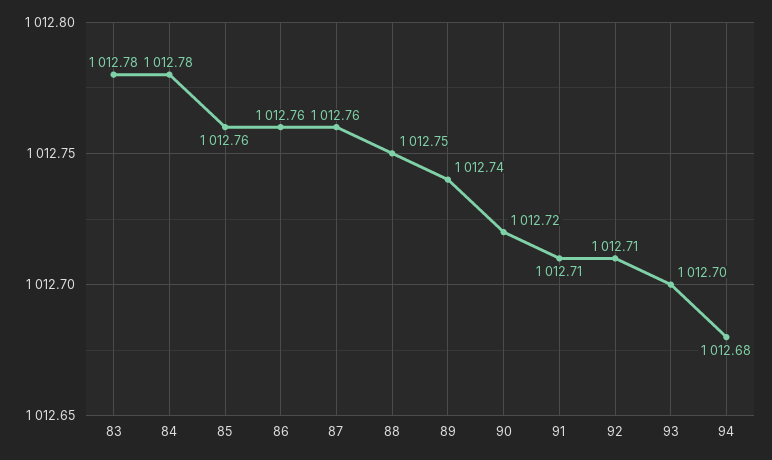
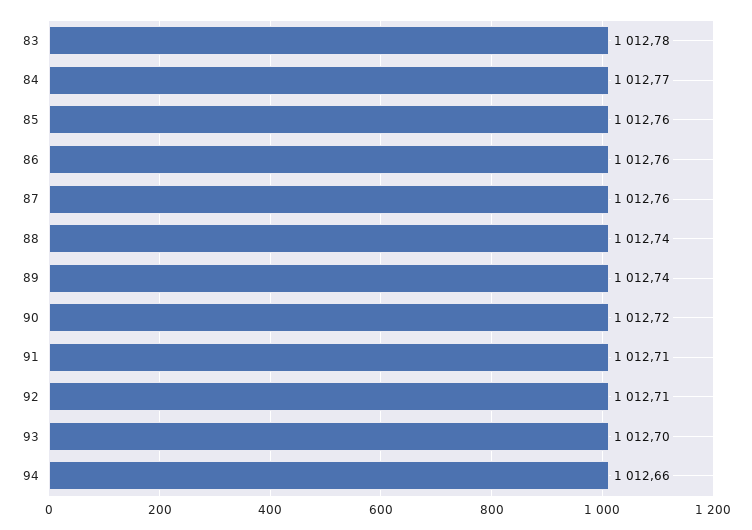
  {
    "83": 1012.78,
-   "84": 1012.78,
+   "84": 1012.77,
    "85": 1012.76,
    "86": 1012.76,
    "87": 1012.76,
-   "88": 1012.75,
+   "88": 1012.74,
    "89": 1012.74,
    "90": 1012.72,
    "91": 1012.71,
    "92": 1012.71,
    "93": 1012.7,
-   "94": 1012.68
+   "94": 1012.66
  }

